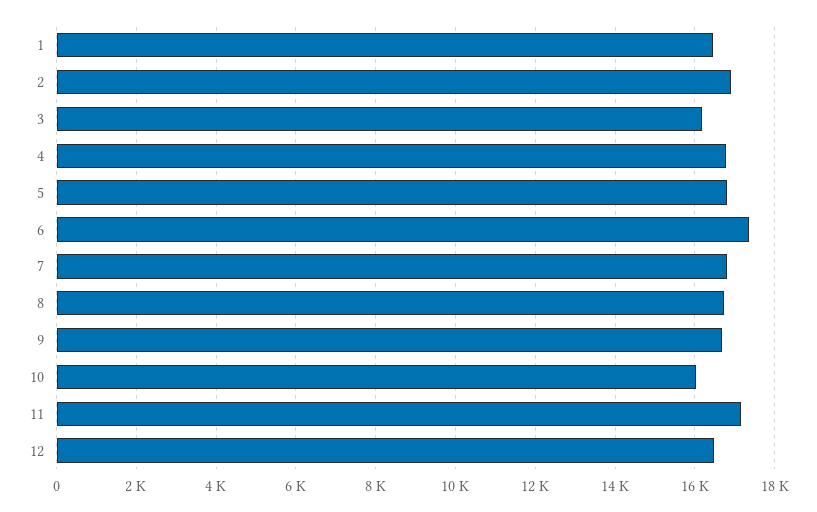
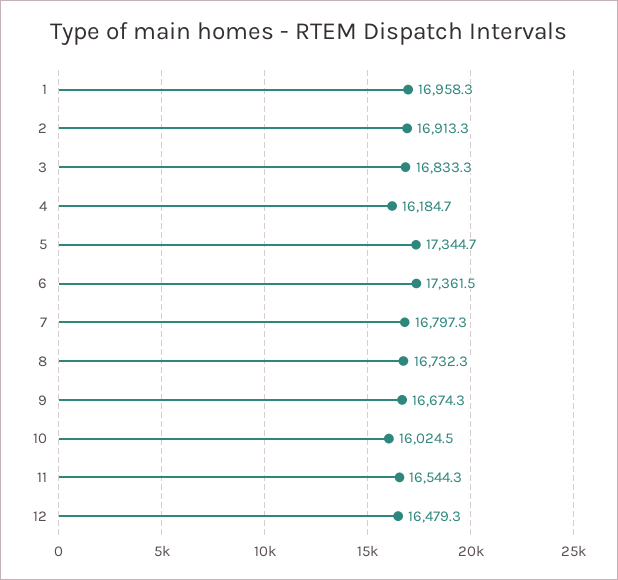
  {
-   "1": 16400,
+   "1": 16958.3,
    "2": 16913.3,
-   "3": 16200,
+   "3": 16833.3,
-   "4": 16800,
+   "4": 16184.7,
-   "5": 16800,
+   "5": 17344.7,
    "6": 17361.5,
    "7": 16797.3,
    "8": 16732.3,
    "9": 16674.3,
    "10": 16024.5,
-   "11": 17200,
+   "11": 16544.3,
    "12": 16479.3
  }

